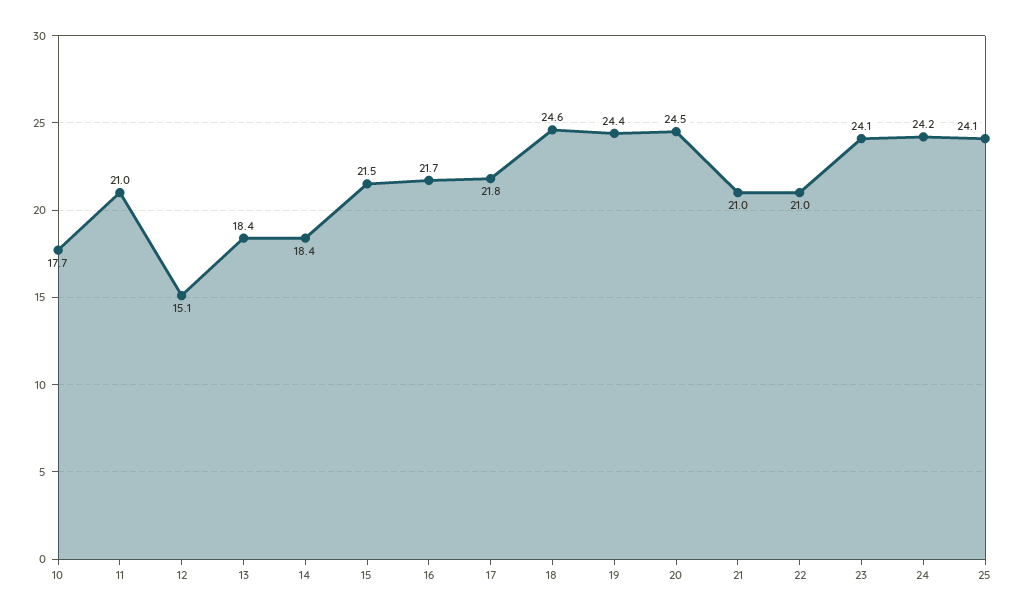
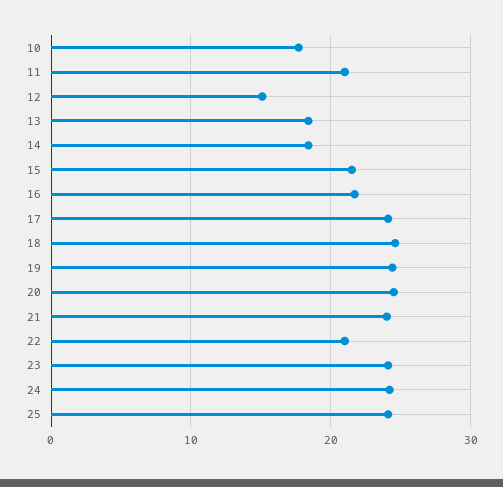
  {
    "10": 17.7,
    "11": 21,
    "12": 15.1,
    "13": 18.4,
    "14": 18.4,
    "15": 21.5,
    "16": 21.7,
-   "17": 21.8,
+   "17": 24,
    "18": 24.6,
    "19": 24.4,
    "20": 24.5,
-   "21": 21,
+   "21": 24,
    "22": 21,
    "23": 24.1,
    "24": 24.2,
    "25": 24.1
  }

